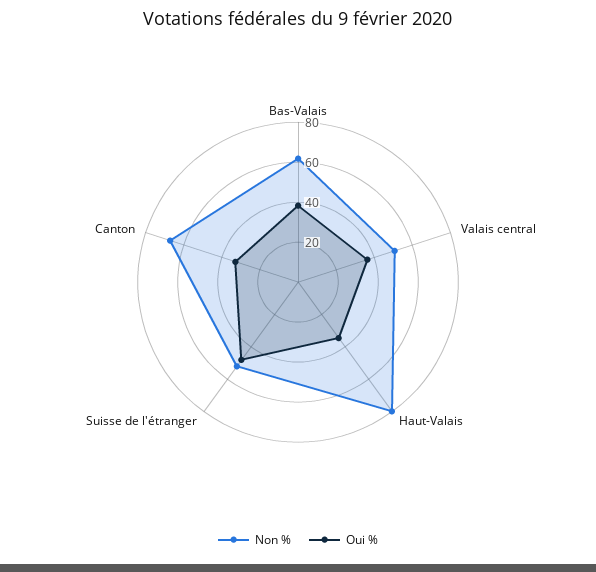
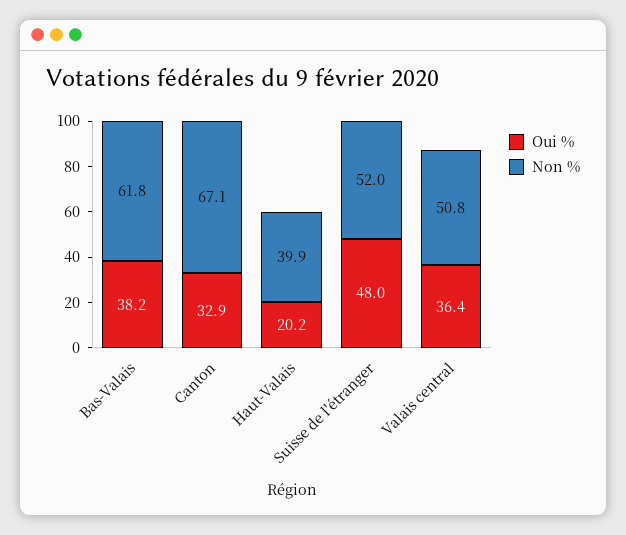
  {
    "Non %": {
      "Bas-Valais": 61.8,
      "Valais central": 50.8,
-     "Haut-Valais": 80,
+     "Haut-Valais": 39.9,
      "Suisse de l'étranger": 52,
      "Canton": 67.1
    },
    "Oui %": {
      "Bas-Valais": 38.2,
      "Valais central": 36.4,
-     "Haut-Valais": 35,
+     "Haut-Valais": 20.2,
      "Suisse de l'étranger": 48,
      "Canton": 32.9
    }
  }

